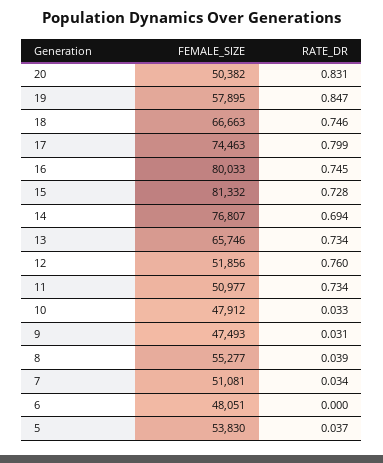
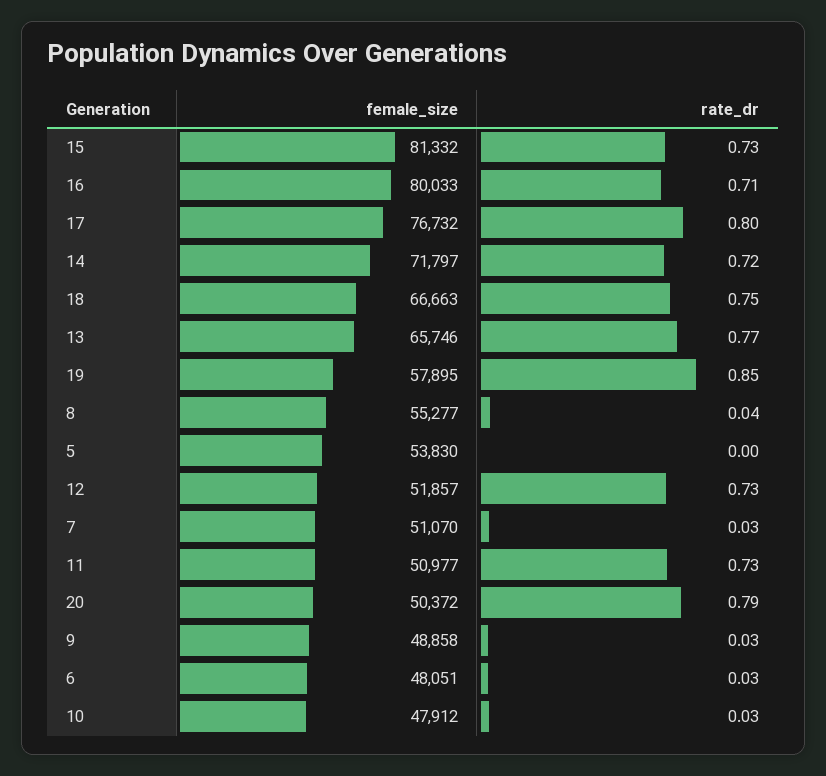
  {
    "FEMALE_SIZE": {
-     "20": 50382,
+     "20": 50372,
      "19": 57895,
      "18": 66663,
-     "17": 74463,
+     "17": 76732,
      "16": 80033,
      "15": 81332,
-     "14": 76807,
+     "14": 71797,
      "13": 65746,
-     "12": 51856,
+     "12": 51857,
      "11": 50977,
      "10": 47912,
-     "9": 47493,
+     "9": 48858,
      "8": 55277,
-     "7": 51081,
+     "7": 51070,
      "6": 48051,
      "5": 53830
    },
    "RATE_DR": {
-     "20": 0.831,
+     "20": 0.79,
      "19": 0.847,
      "18": 0.746,
      "17": 0.799,
-     "16": 0.745,
+     "16": 0.71,
      "15": 0.728,
-     "14": 0.694,
+     "14": 0.72,
-     "13": 0.734,
+     "13": 0.77,
-     "12": 0.76,
+     "12": 0.73,
      "11": 0.734,
      "10": 0.033,
      "9": 0.031,
      "8": 0.039,
      "7": 0.034,
-     "6": 0,
+     "6": 0.03,
-     "5": 0.037
+     "5": 0
    }
  }

